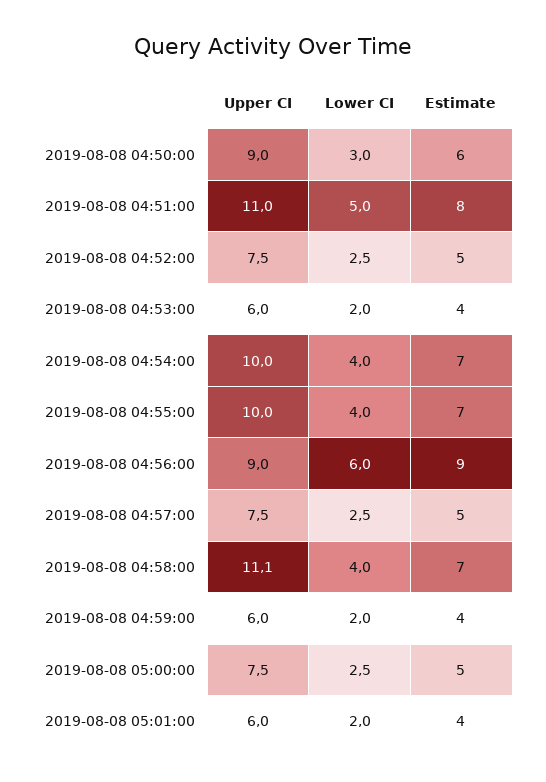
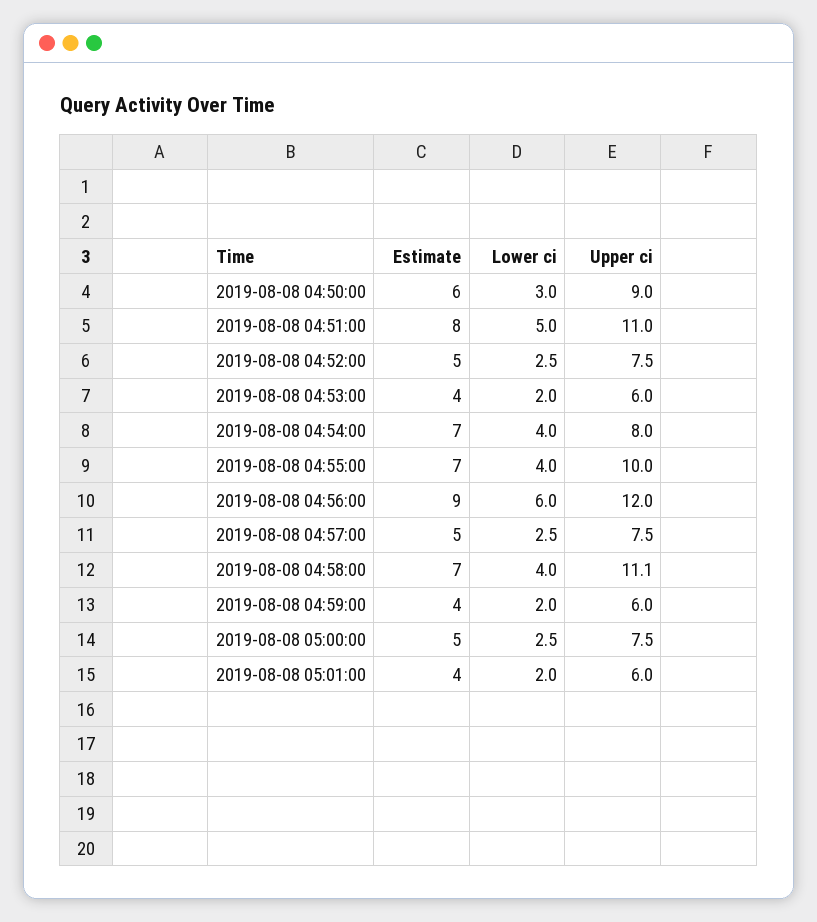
  {
    "Upper CI": {
      "2019-08-08 04:50:00": 9,
      "2019-08-08 04:51:00": 11,
      "2019-08-08 04:52:00": 7.5,
      "2019-08-08 04:53:00": 6,
-     "2019-08-08 04:54:00": 10,
+     "2019-08-08 04:54:00": 8,
      "2019-08-08 04:55:00": 10,
-     "2019-08-08 04:56:00": 9,
+     "2019-08-08 04:56:00": 12,
      "2019-08-08 04:57:00": 7.5,
      "2019-08-08 04:58:00": 11.1,
      "2019-08-08 04:59:00": 6,
      "2019-08-08 05:00:00": 7.5,
      "2019-08-08 05:01:00": 6
    },
    "Lower CI": {
      "2019-08-08 04:50:00": 3,
      "2019-08-08 04:51:00": 5,
      "2019-08-08 04:52:00": 2.5,
      "2019-08-08 04:53:00": 2,
      "2019-08-08 04:54:00": 4,
      "2019-08-08 04:55:00": 4,
      "2019-08-08 04:56:00": 6,
      "2019-08-08 04:57:00": 2.5,
      "2019-08-08 04:58:00": 4,
      "2019-08-08 04:59:00": 2,
      "2019-08-08 05:00:00": 2.5,
      "2019-08-08 05:01:00": 2
    },
    "Estimate": {
      "2019-08-08 04:50:00": 6,
      "2019-08-08 04:51:00": 8,
      "2019-08-08 04:52:00": 5,
      "2019-08-08 04:53:00": 4,
      "2019-08-08 04:54:00": 7,
      "2019-08-08 04:55:00": 7,
      "2019-08-08 04:56:00": 9,
      "2019-08-08 04:57:00": 5,
      "2019-08-08 04:58:00": 7,
      "2019-08-08 04:59:00": 4,
      "2019-08-08 05:00:00": 5,
      "2019-08-08 05:01:00": 4
    }
  }

